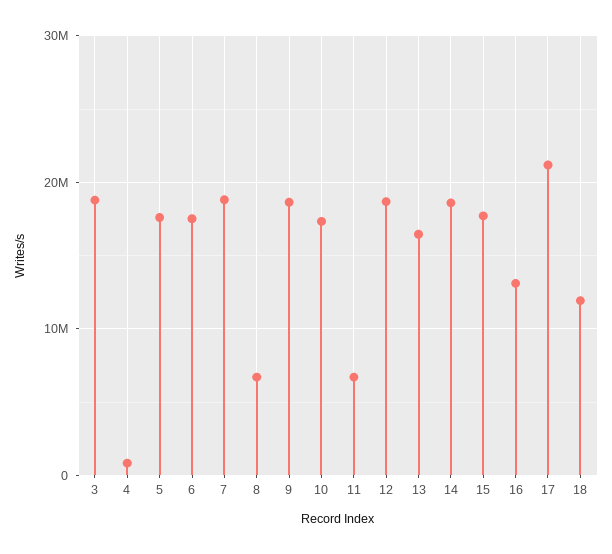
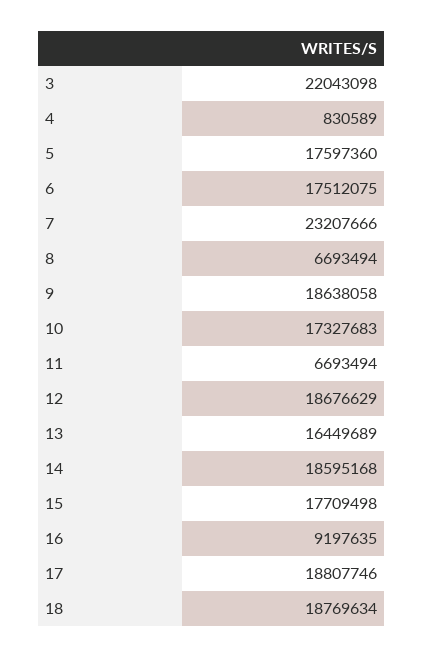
  {
-   "3": 19000000,
+   "3": 22043098,
    "4": 830589,
    "5": 17597360,
    "6": 17512075,
-   "7": 19000000,
+   "7": 23207666,
    "8": 6693494,
    "9": 18638058,
    "10": 17327683,
    "11": 6693494,
    "12": 18676629,
    "13": 16449689,
    "14": 18595168,
    "15": 17709498,
-   "16": 13000000,
+   "16": 9197635,
-   "17": 21000000,
+   "17": 18807746,
-   "18": 12000000
+   "18": 18769634
  }

